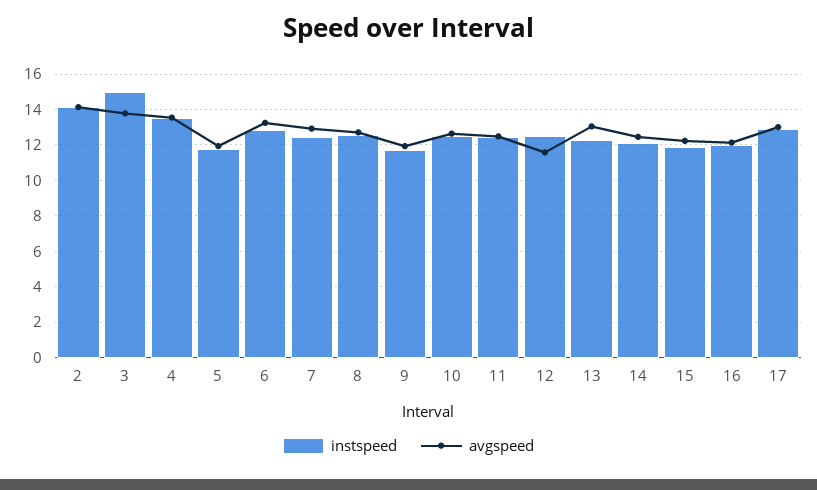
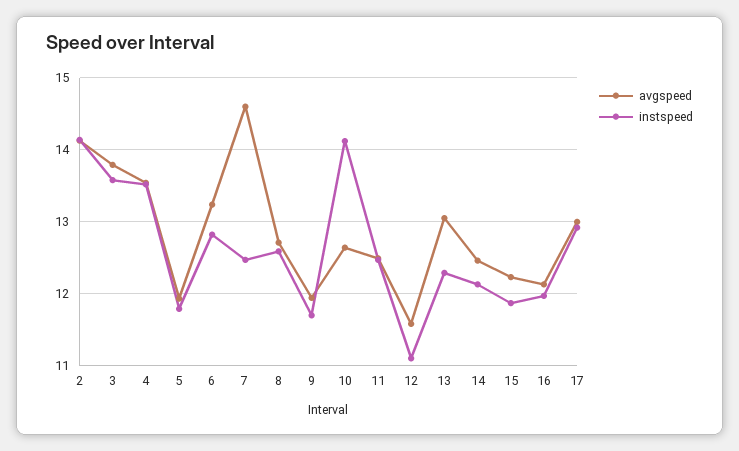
  {
    "instspeed": {
      "2": 14.1,
-     "3": 15,
+     "3": 13.6,
      "4": 13.5,
      "5": 11.8,
      "6": 12.8,
      "7": 12.5,
      "8": 12.6,
      "9": 11.7,
-     "10": 12.5,
+     "10": 14.1,
      "11": 12.5,
-     "12": 12.5,
+     "12": 11.1,
      "13": 12.3,
      "14": 12.1,
      "15": 11.9,
      "16": 12,
      "17": 12.9
    },
    "avgspeed": {
      "2": 14.1,
      "3": 13.8,
      "4": 13.5,
      "5": 11.9,
      "6": 13.2,
-     "7": 13,
+     "7": 14.6,
      "8": 12.7,
      "9": 11.9,
      "10": 12.6,
      "11": 12.5,
      "12": 11.6,
      "13": 13.1,
      "14": 12.5,
      "15": 12.2,
      "16": 12.1,
      "17": 13
    }
  }

